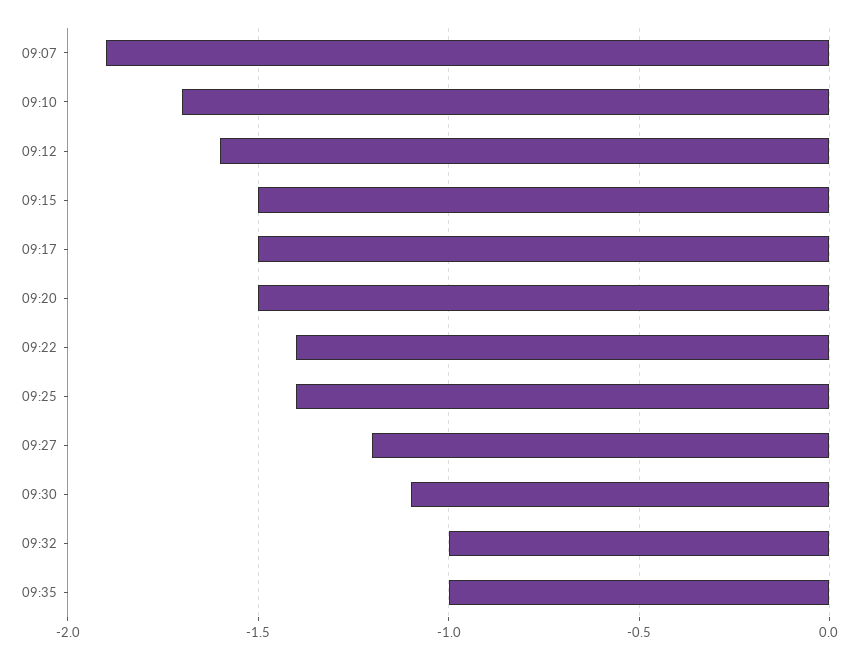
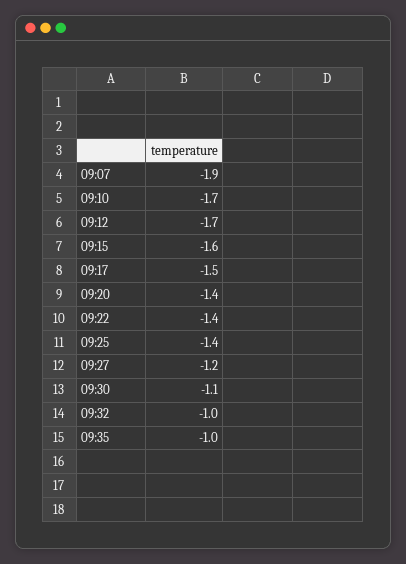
  {
    "09:07": -1.9,
    "09:10": -1.7,
-   "09:12": -1.6,
+   "09:12": -1.7,
-   "09:15": -1.5,
+   "09:15": -1.6,
    "09:17": -1.5,
-   "09:20": -1.5,
+   "09:20": -1.4,
    "09:22": -1.4,
    "09:25": -1.4,
    "09:27": -1.2,
    "09:30": -1.1,
    "09:32": -1,
    "09:35": -1
  }

